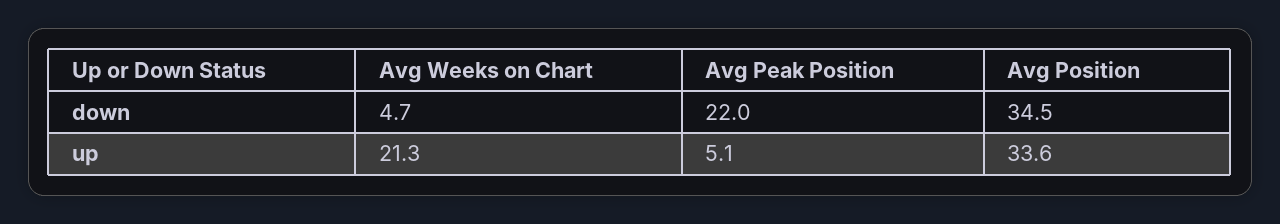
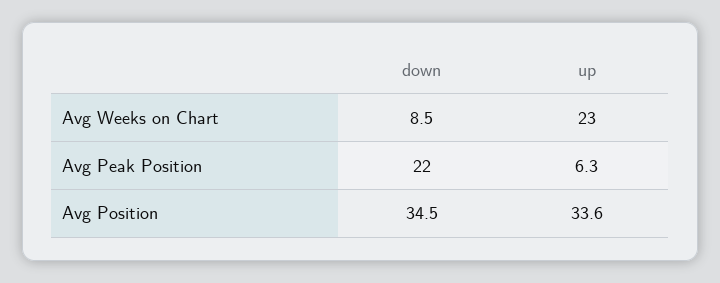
  {
    "Avg Weeks on Chart": {
-     "down": 4.7,
+     "down": 8.5,
-     "up": 21.3
+     "up": 23
    },
    "Avg Peak Position": {
      "down": 22,
-     "up": 5.1
+     "up": 6.3
    },
    "Avg Position": {
      "down": 34.5,
      "up": 33.6
    }
  }

